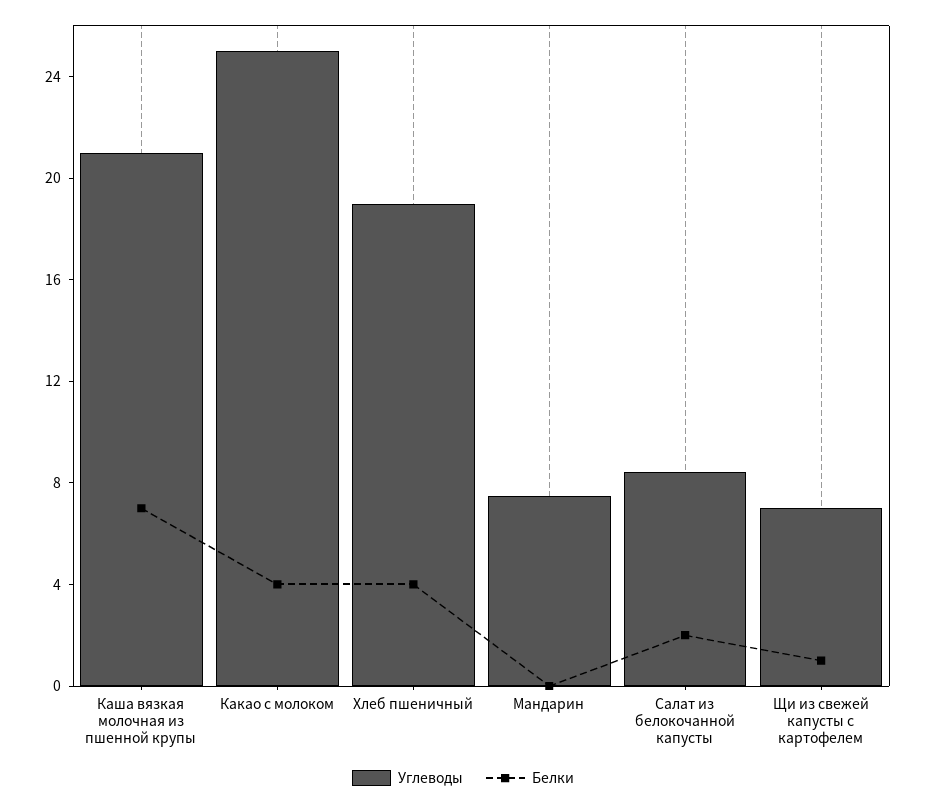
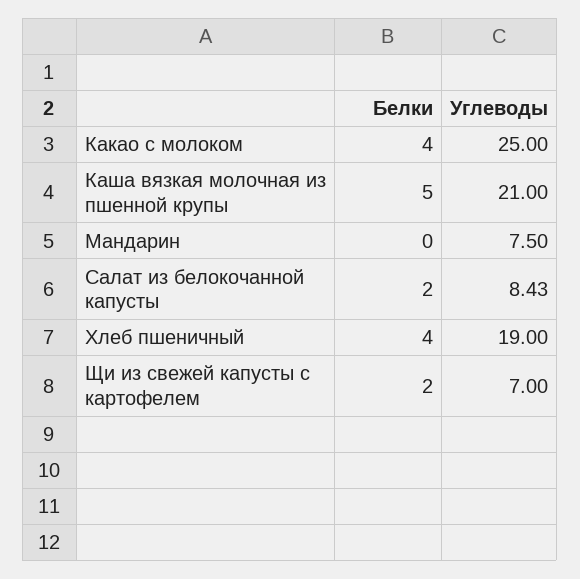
  {
    "Углеводы": {
      "Каша вязкая молочная из пшенной крупы": 21,
      "Какао с молоком": 25,
      "Хлеб пшеничный": 19,
      "Мандарин": 7.5,
      "Салат из белокочанной капусты": 8.43,
      "Щи из свежей капусты с картофелем": 7
    },
    "Белки": {
-     "Каша вязкая молочная из пшенной крупы": 7,
+     "Каша вязкая молочная из пшенной крупы": 5,
      "Какао с молоком": 4,
      "Хлеб пшеничный": 4,
      "Мандарин": 0,
      "Салат из белокочанной капусты": 2,
-     "Щи из свежей капусты с картофелем": 1
+     "Щи из свежей капусты с картофелем": 2
    }
  }

